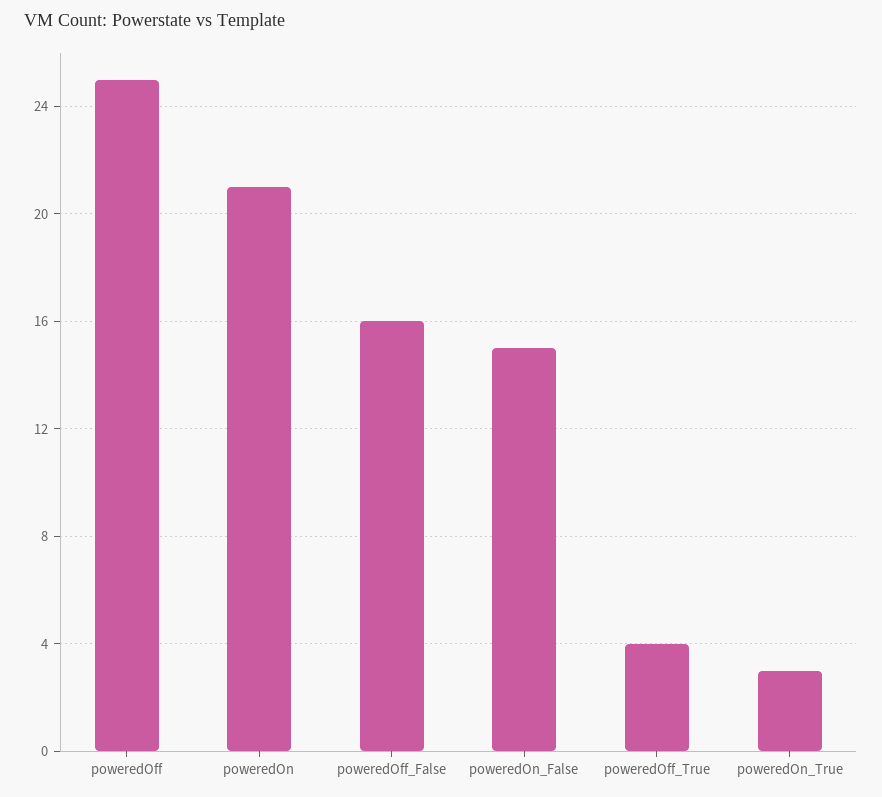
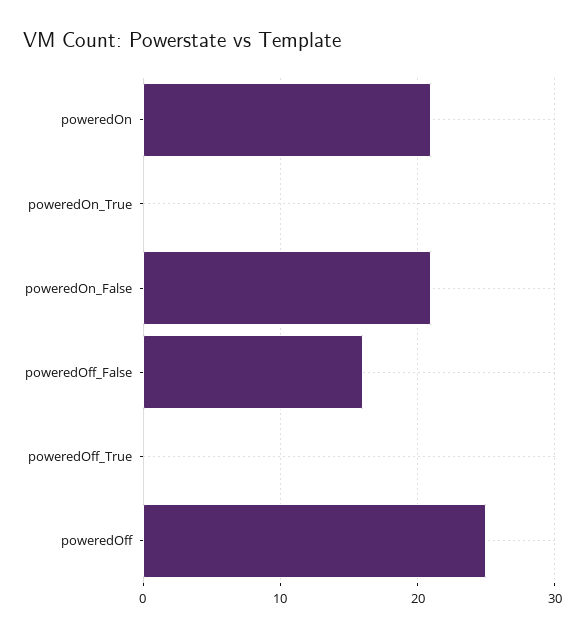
  {
    "poweredOff": 25,
    "poweredOn": 21,
    "poweredOff_False": 16,
-   "poweredOn_False": 15,
+   "poweredOn_False": 21,
-   "poweredOff_True": 4,
+   "poweredOff_True": 0,
-   "poweredOn_True": 3
+   "poweredOn_True": 0
  }

